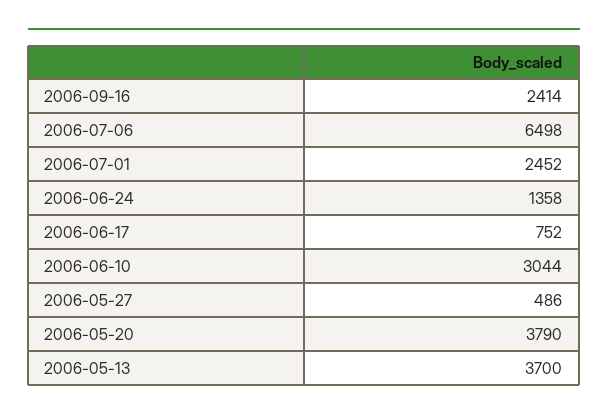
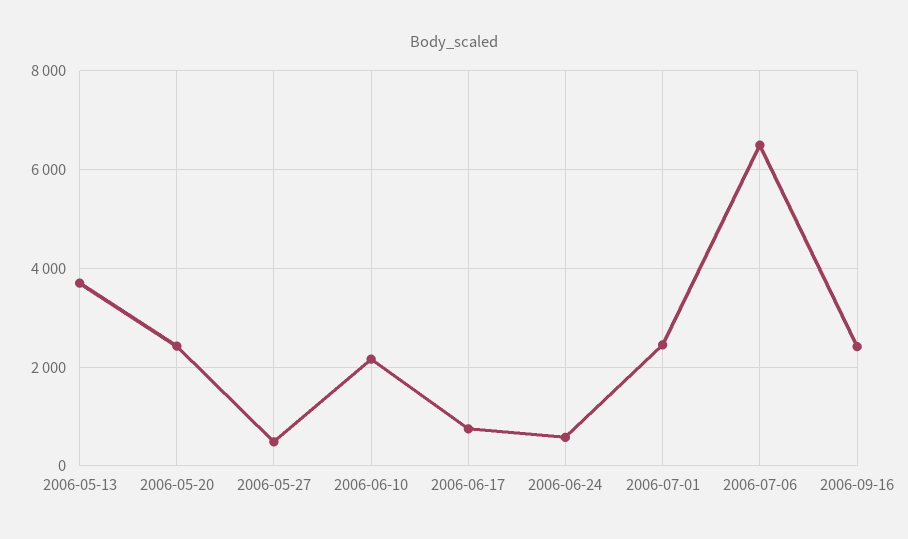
  {
    "2006-09-16": 2414,
    "2006-07-06": 6498,
    "2006-07-01": 2452,
-   "2006-06-24": 1358,
+   "2006-06-24": 600,
    "2006-06-17": 752,
-   "2006-06-10": 3044,
+   "2006-06-10": 2200,
    "2006-05-27": 486,
-   "2006-05-20": 3790,
+   "2006-05-20": 2400,
    "2006-05-13": 3700
  }

